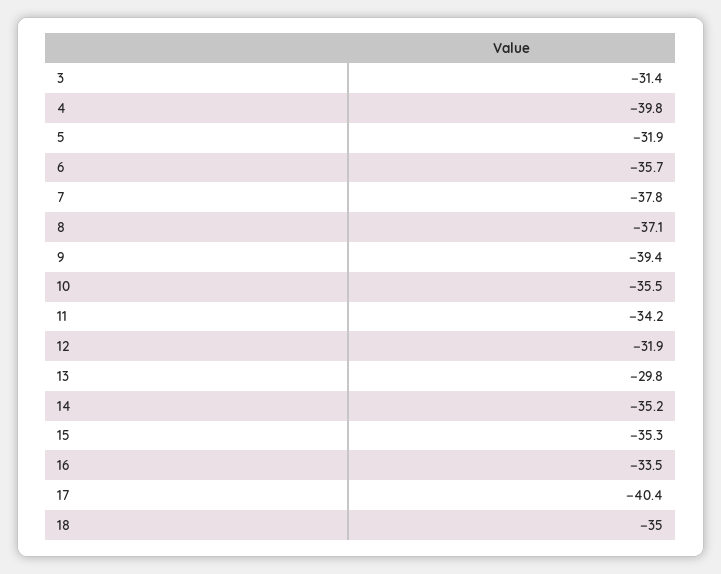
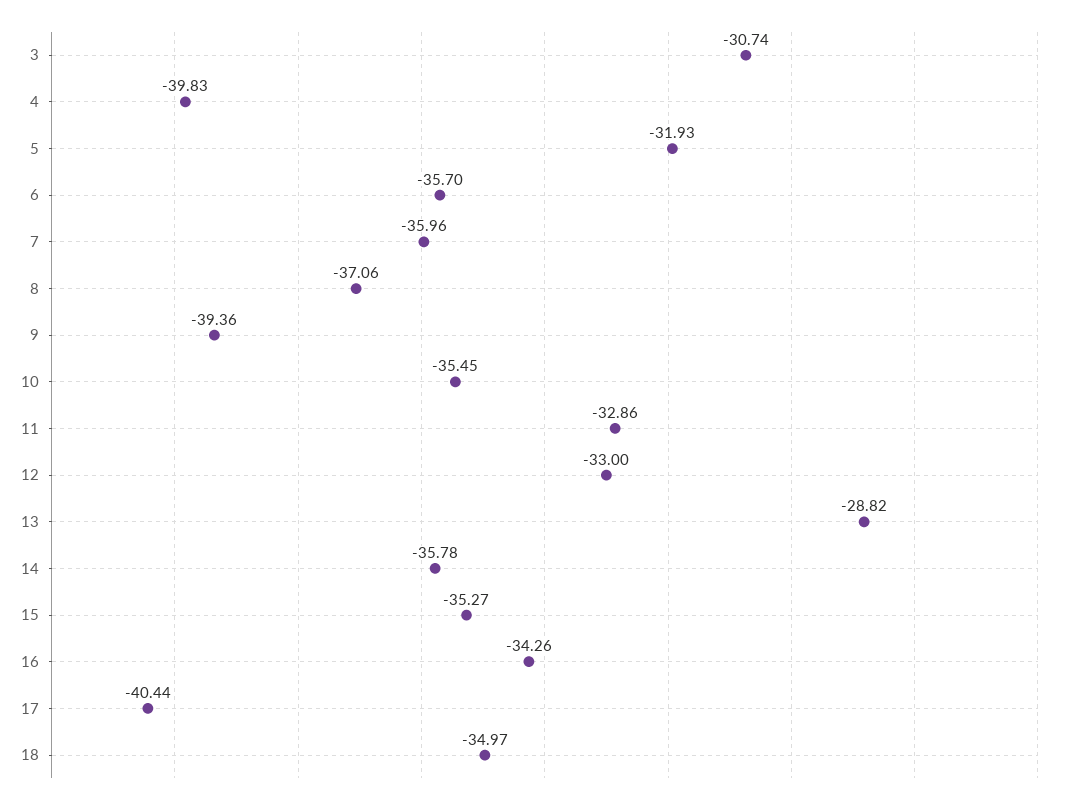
  {
-   "3": -31.4,
+   "3": -30.74,
    "4": -39.83,
    "5": -31.93,
    "6": -35.7,
-   "7": -37.8,
+   "7": -35.96,
    "8": -37.06,
    "9": -39.36,
    "10": -35.45,
-   "11": -34.2,
+   "11": -32.86,
-   "12": -31.9,
+   "12": -33,
-   "13": -29.8,
+   "13": -28.82,
-   "14": -35.2,
+   "14": -35.78,
    "15": -35.27,
-   "16": -33.5,
+   "16": -34.26,
    "17": -40.44,
    "18": -34.97
  }

